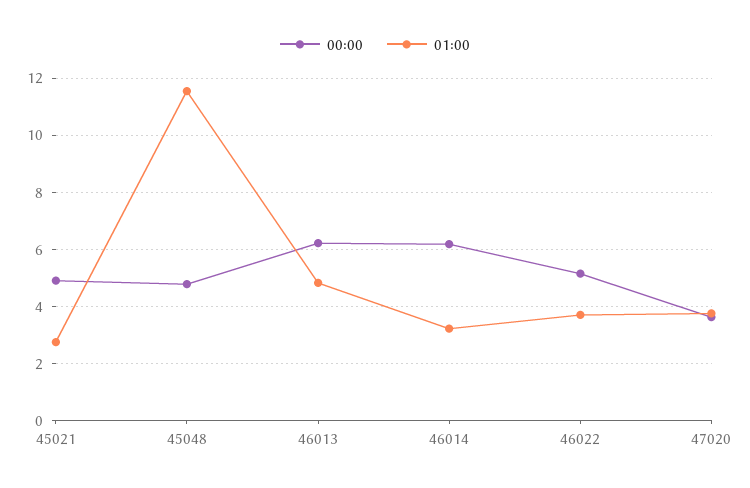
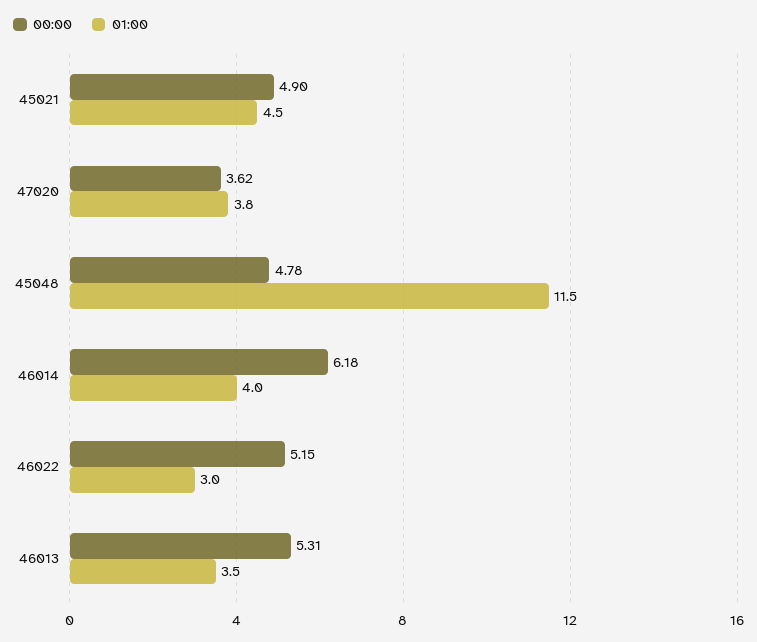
  {
    "00:00": {
      "45021": 4.9,
      "45048": 4.78,
-     "46013": 6.25,
+     "46013": 5.31,
      "46014": 6.18,
      "46022": 5.15,
      "47020": 3.62
    },
    "01:00": {
-     "45021": 2.75,
+     "45021": 4.5,
      "45048": 11.5,
-     "46013": 4.75,
+     "46013": 3.5,
-     "46014": 3.25,
+     "46014": 4,
-     "46022": 3.75,
+     "46022": 3,
      "47020": 3.8
    }
  }

